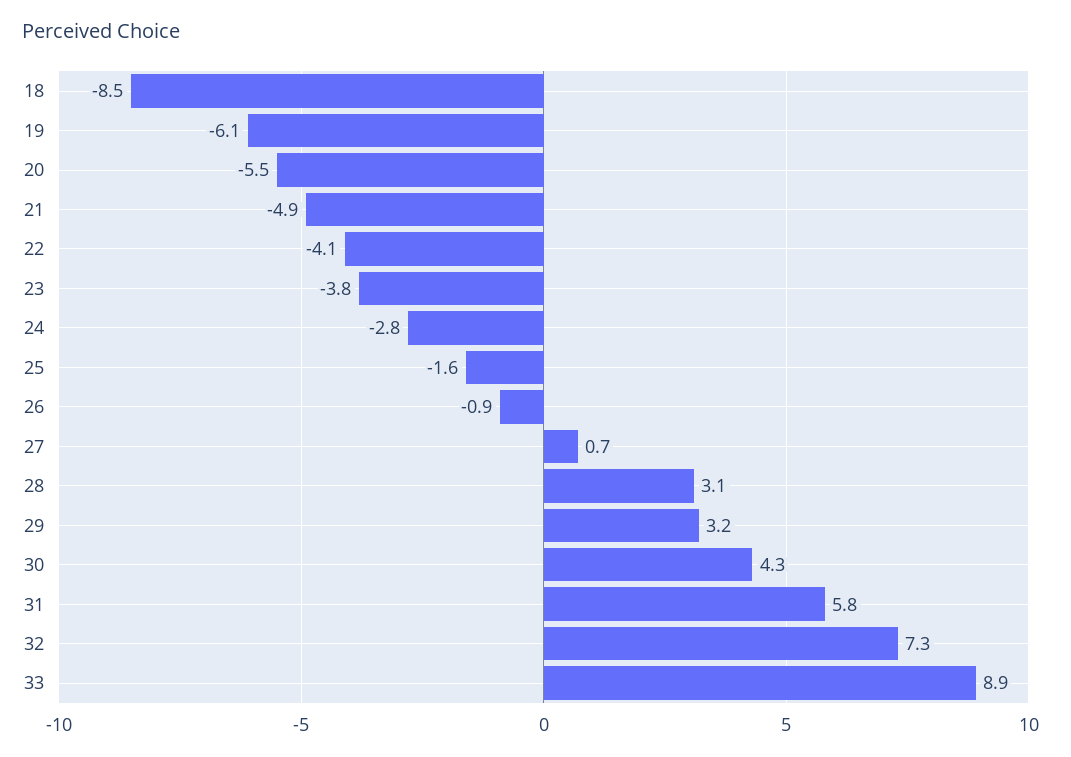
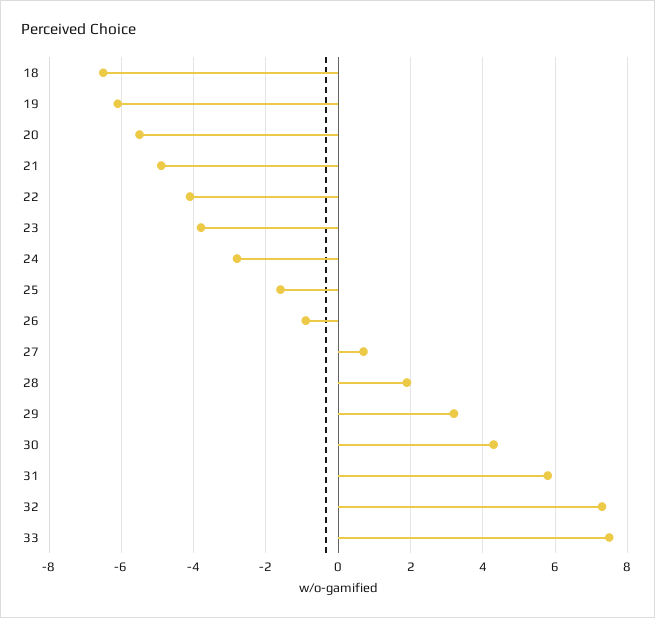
  {
-   "18": -8.5,
+   "18": -6.5,
    "19": -6.1,
    "20": -5.5,
    "21": -4.9,
    "22": -4.1,
    "23": -3.8,
    "24": -2.8,
    "25": -1.6,
    "26": -0.9,
    "27": 0.7,
-   "28": 3.1,
+   "28": 2,
    "29": 3.2,
    "30": 4.3,
    "31": 5.8,
    "32": 7.3,
-   "33": 8.9
+   "33": 7.5
  }

